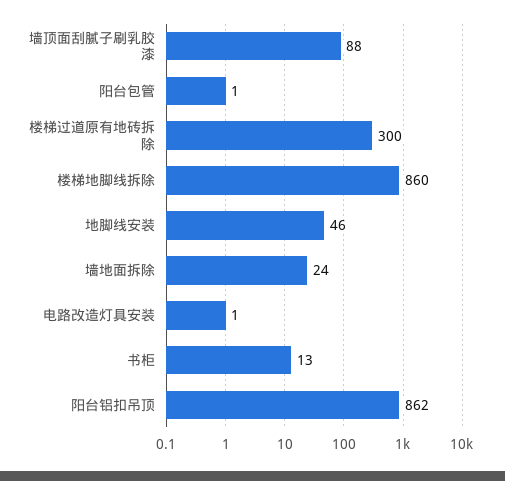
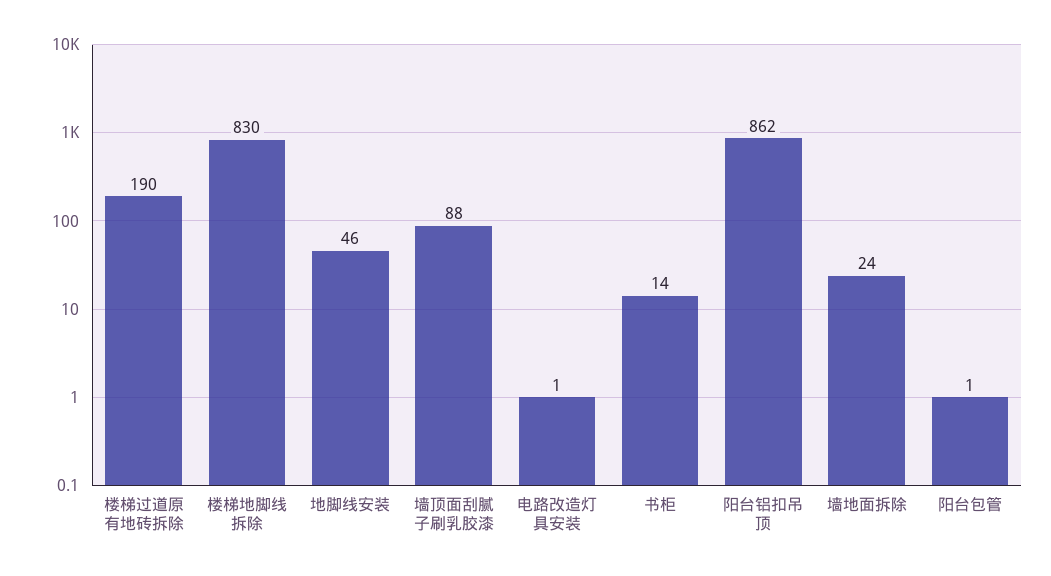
  {
    "墙顶面刮腻子刷乳胶漆": 88,
    "阳台包管": 1,
-   "楼梯过道原有地砖拆除": 300,
+   "楼梯过道原有地砖拆除": 190,
-   "楼梯地脚线拆除": 860,
+   "楼梯地脚线拆除": 830,
    "地脚线安装": 46,
    "墙地面拆除": 24,
    "电路改造灯具安装": 1,
-   "书柜": 13,
+   "书柜": 14,
    "阳台铝扣吊顶": 862
  }

